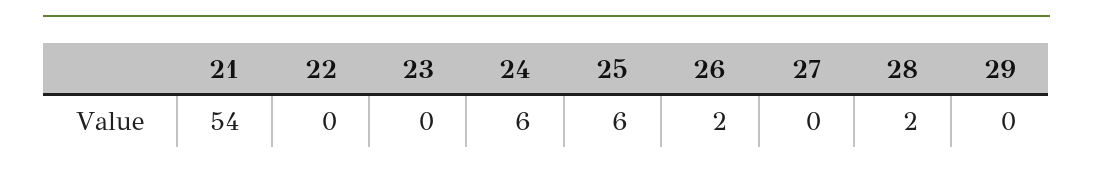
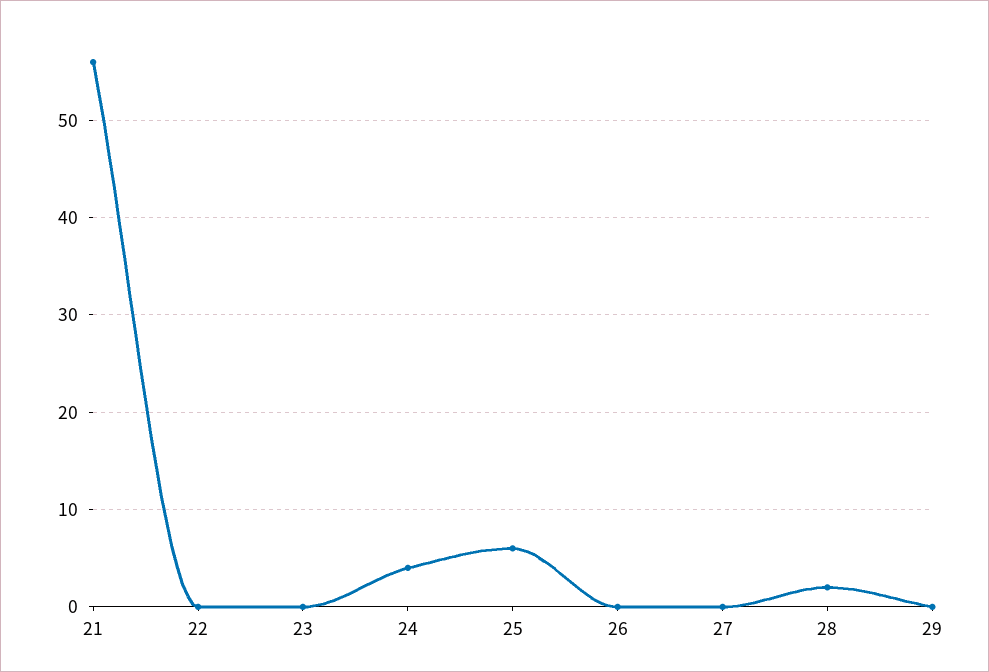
  {
-   "21": 54,
+   "21": 56,
    "22": 0,
    "23": 0,
-   "24": 6,
+   "24": 4,
    "25": 6,
-   "26": 2,
+   "26": 0,
    "27": 0,
    "28": 2,
    "29": 0
  }

